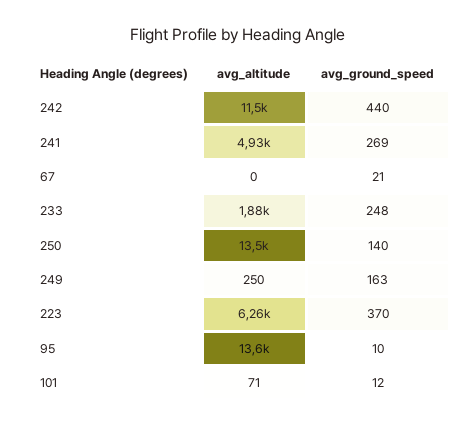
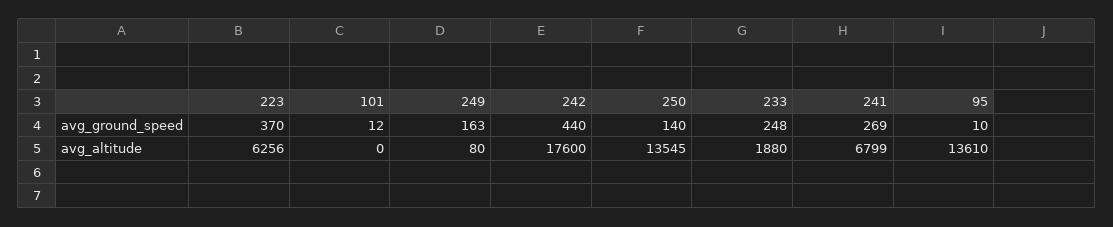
  {
    "avg_altitude": {
-     "242": 11500,
+     "242": 17600,
-     "241": 4930,
+     "241": 6799,
-     "67": 0,
      "233": 1880,
      "250": 13545,
-     "249": 250,
+     "249": 80,
      "223": 6256,
      "95": 13610,
-     "101": 71
+     "101": 0
    },
    "avg_ground_speed": {
      "242": 440,
      "241": 269,
-     "67": 21,
      "233": 248,
      "250": 140,
      "249": 163,
      "223": 370,
      "95": 10,
      "101": 12
    }
  }

